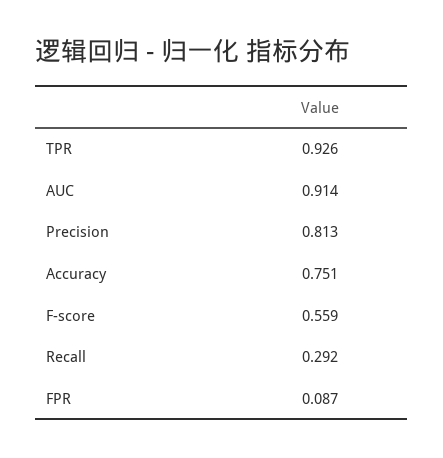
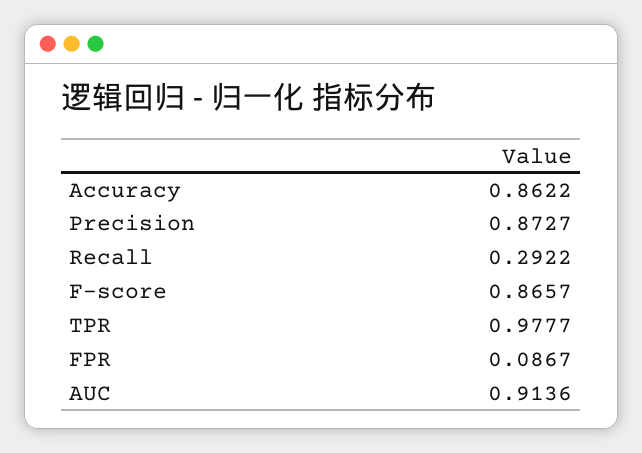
  {
-   "TPR": 0.926,
+   "TPR": 0.9777,
    "AUC": 0.9136,
-   "Precision": 0.813,
+   "Precision": 0.8727,
-   "Accuracy": 0.751,
+   "Accuracy": 0.8622,
-   "F-score": 0.559,
+   "F-score": 0.8657,
    "Recall": 0.2922,
    "FPR": 0.0867
  }

